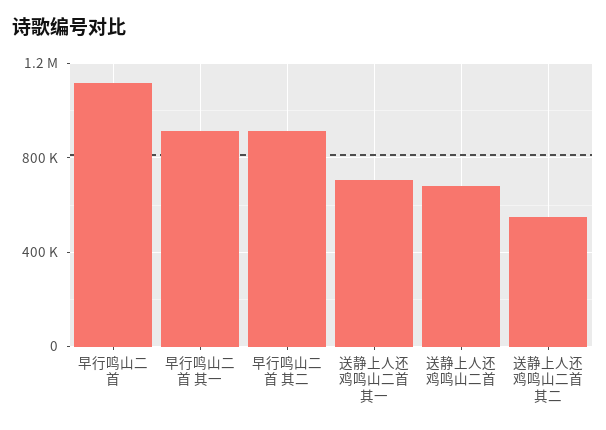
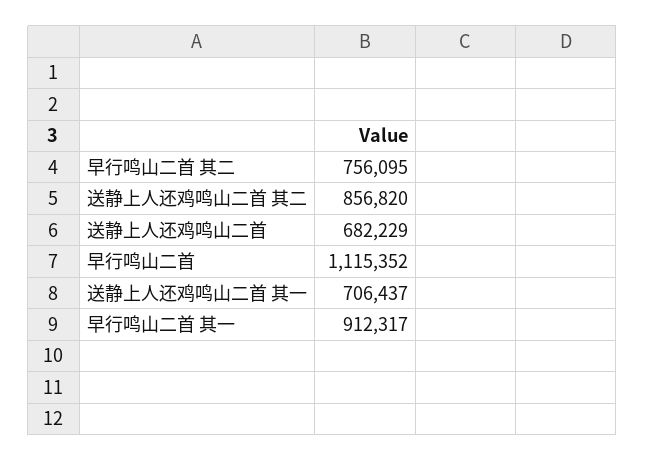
  {
    "早行鸣山二首": 1115352,
    "早行鸣山二首 其一": 912317,
-   "早行鸣山二首 其二": 900000,
+   "早行鸣山二首 其二": 756095,
    "送静上人还鸡鸣山二首 其一": 706437,
    "送静上人还鸡鸣山二首": 682229,
-   "送静上人还鸡鸣山二首 其二": 550000
+   "送静上人还鸡鸣山二首 其二": 856820
  }

